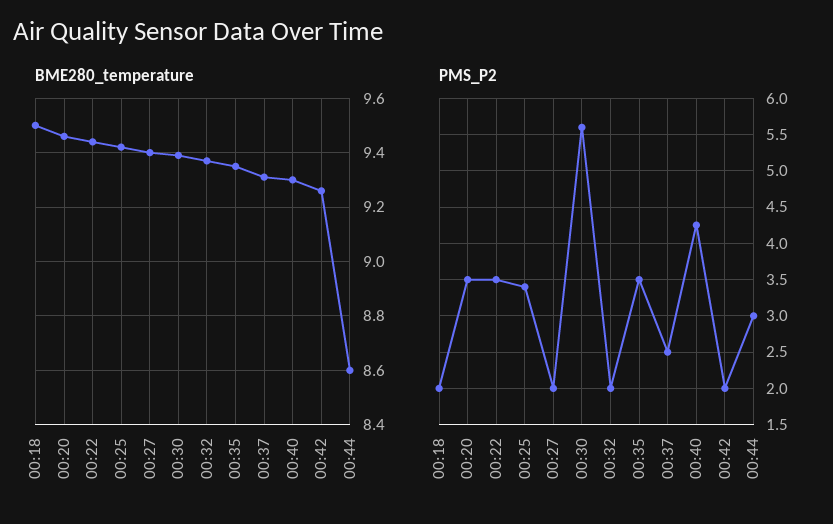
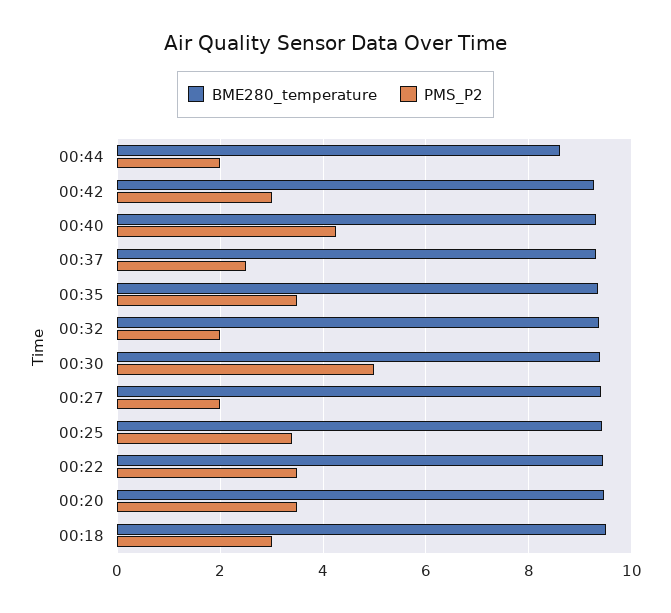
  {
    "BME280_temperature": {
      "00:18": 9.5,
      "00:20": 9.45,
      "00:22": 9.45,
      "00:25": 9.4,
      "00:27": 9.4,
      "00:30": 9.4,
      "00:32": 9.35,
      "00:35": 9.35,
      "00:37": 9.3,
      "00:40": 9.3,
      "00:42": 9.25,
      "00:44": 8.6
    },
    "PMS_P2": {
-     "00:18": 2,
+     "00:18": 3,
      "00:20": 3.5,
      "00:22": 3.5,
      "00:25": 3.4,
      "00:27": 2,
-     "00:30": 5.6,
+     "00:30": 5,
      "00:32": 2,
      "00:35": 3.5,
      "00:37": 2.5,
      "00:40": 4.3,
-     "00:42": 2,
+     "00:42": 3,
-     "00:44": 3
+     "00:44": 2
    }
  }

